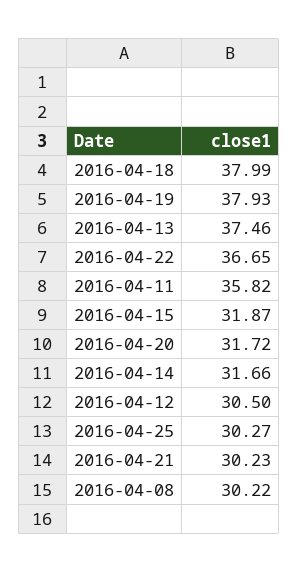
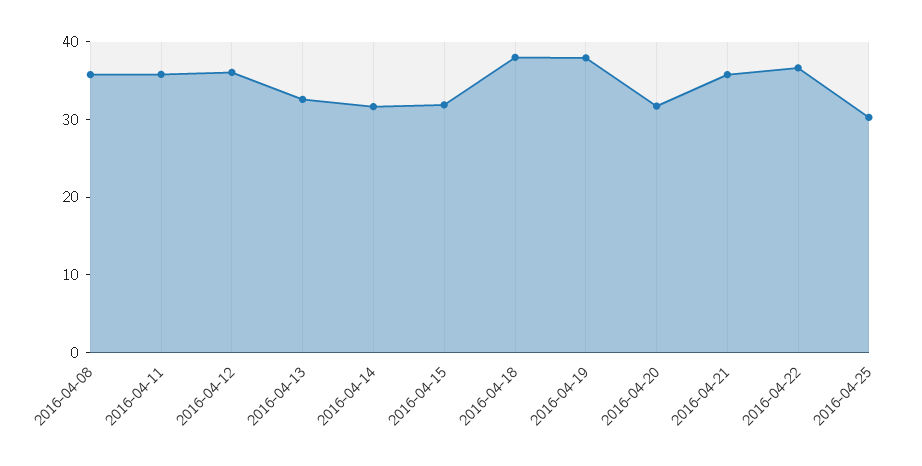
  {
    "2016-04-18": 37.99,
    "2016-04-19": 37.93,
-   "2016-04-13": 37.46,
+   "2016-04-13": 32,
    "2016-04-22": 36.65,
    "2016-04-11": 35.82,
    "2016-04-15": 31.87,
    "2016-04-20": 31.72,
    "2016-04-14": 31.66,
-   "2016-04-12": 30.5,
+   "2016-04-12": 36,
    "2016-04-25": 30.27,
-   "2016-04-21": 30.23,
+   "2016-04-21": 36,
-   "2016-04-08": 30.22
+   "2016-04-08": 36
  }

